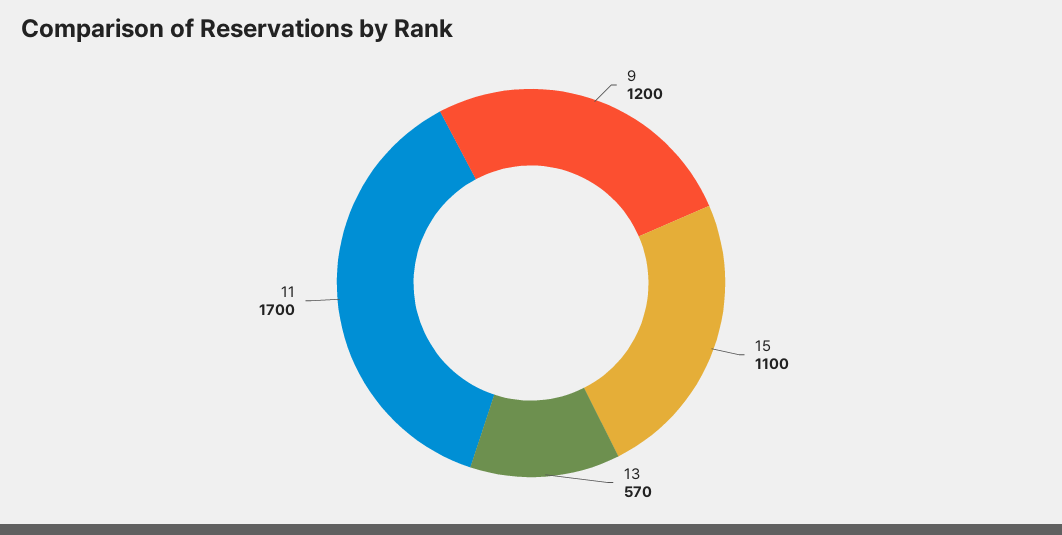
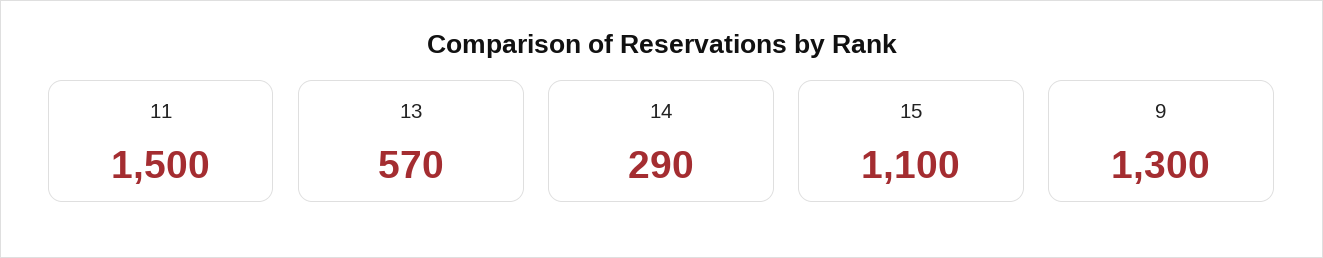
  {
-   "9": 1200,
+   "9": 1300,
    "15": 1100,
    "13": 570,
-   "11": 1700
+   "11": 1500,
+   "14": 290
  }

